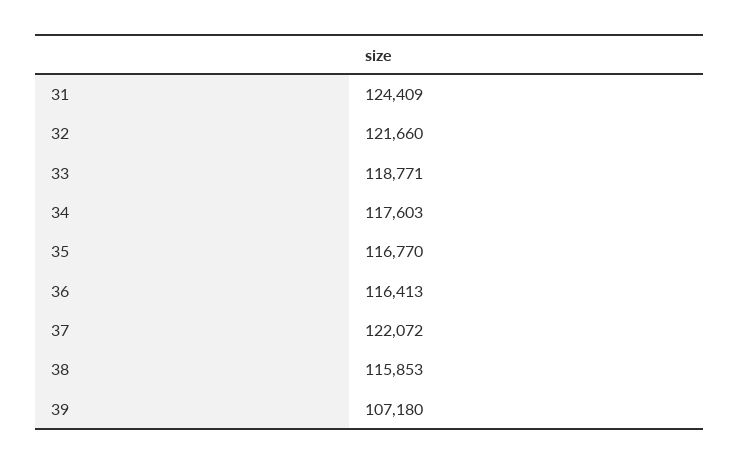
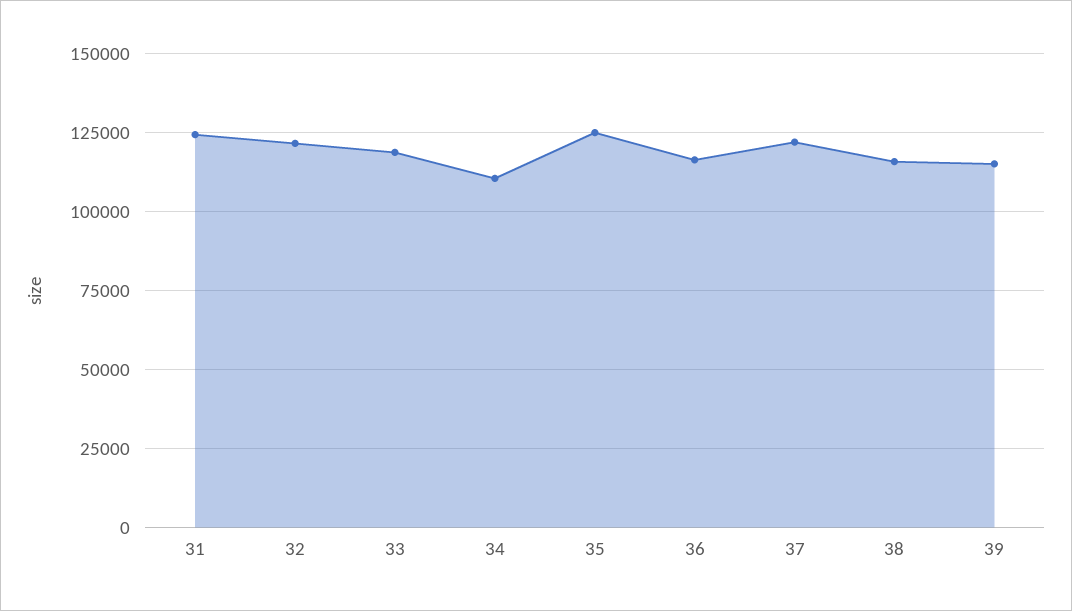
  {
    "31": 124409,
    "32": 121660,
    "33": 118771,
-   "34": 117603,
+   "34": 110000,
-   "35": 116770,
+   "35": 125000,
    "36": 116413,
    "37": 122072,
    "38": 115853,
-   "39": 107180
+   "39": 115000
  }

